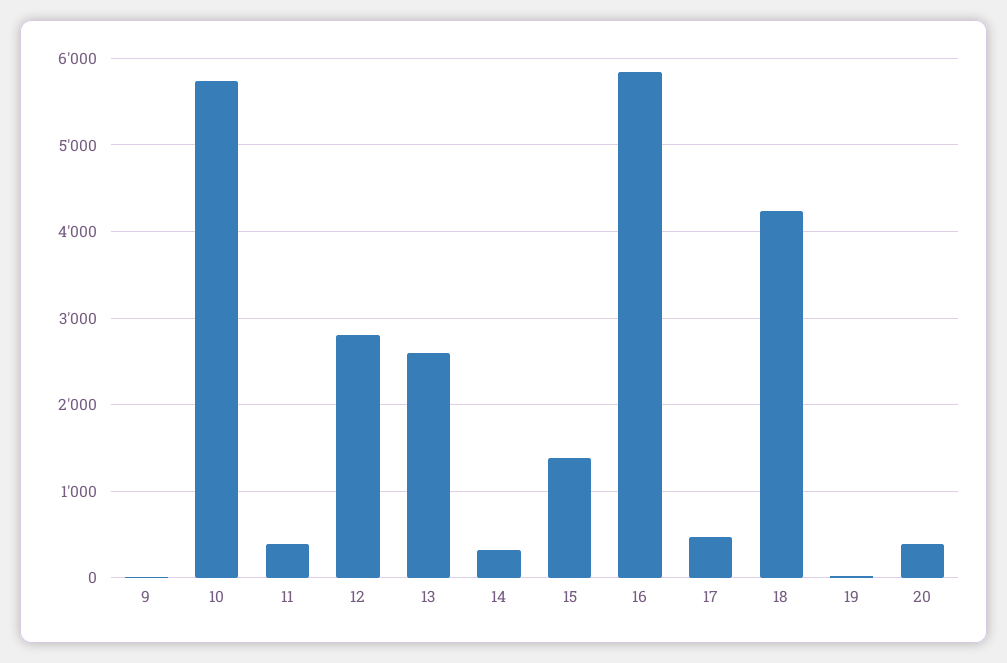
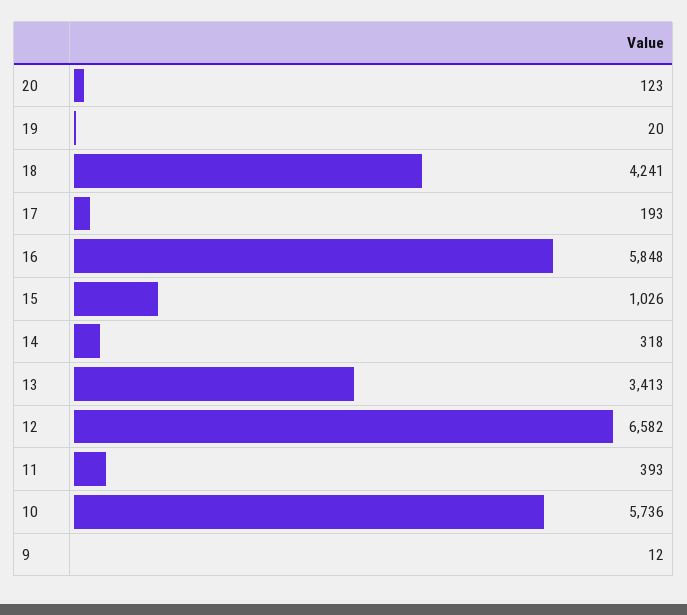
  {
    "9": 12,
    "10": 5736,
    "11": 393,
-   "12": 2800,
+   "12": 6582,
-   "13": 2600,
+   "13": 3413,
    "14": 318,
-   "15": 1400,
+   "15": 1026,
    "16": 5848,
-   "17": 500,
+   "17": 193,
    "18": 4241,
    "19": 20,
-   "20": 400
+   "20": 123
  }

